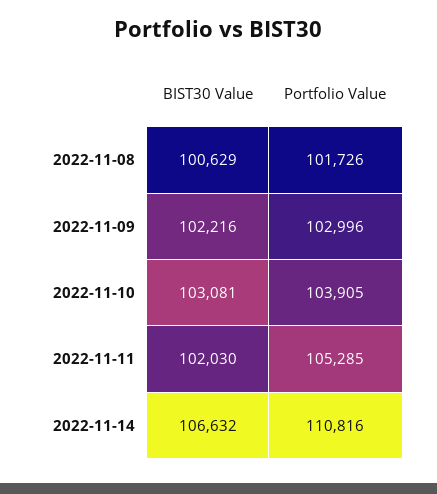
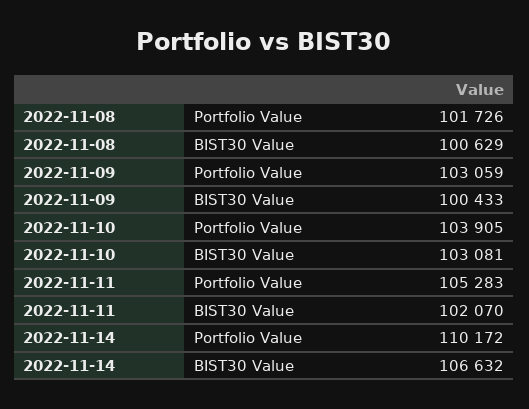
  {
    "BIST30 Value": {
      "2022-11-08": 100629,
-     "2022-11-09": 102216,
+     "2022-11-09": 100433,
      "2022-11-10": 103081,
-     "2022-11-11": 102030,
+     "2022-11-11": 102070,
      "2022-11-14": 106632
    },
    "Portfolio Value": {
      "2022-11-08": 101726,
-     "2022-11-09": 102996,
+     "2022-11-09": 103059,
      "2022-11-10": 103905,
-     "2022-11-11": 105285,
+     "2022-11-11": 105283,
-     "2022-11-14": 110816
+     "2022-11-14": 110172
    }
  }

